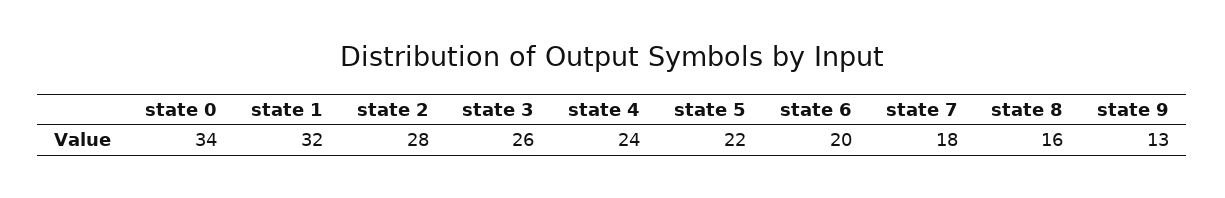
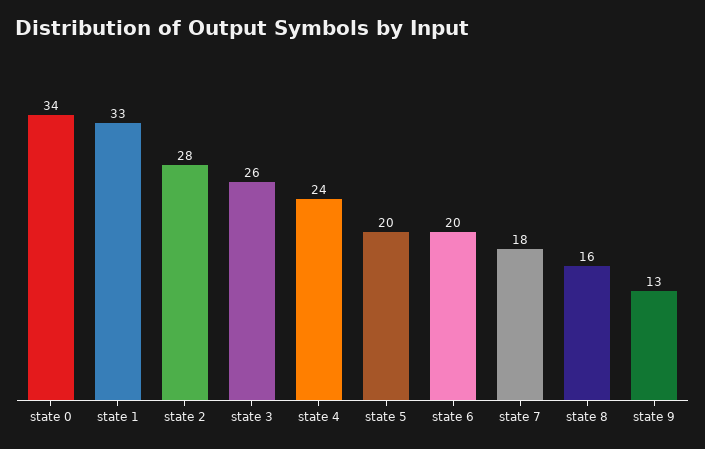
  {
    "state 0": 34,
-   "state 1": 32,
+   "state 1": 33,
    "state 2": 28,
    "state 3": 26,
    "state 4": 24,
-   "state 5": 22,
+   "state 5": 20,
    "state 6": 20,
    "state 7": 18,
    "state 8": 16,
    "state 9": 13
  }

